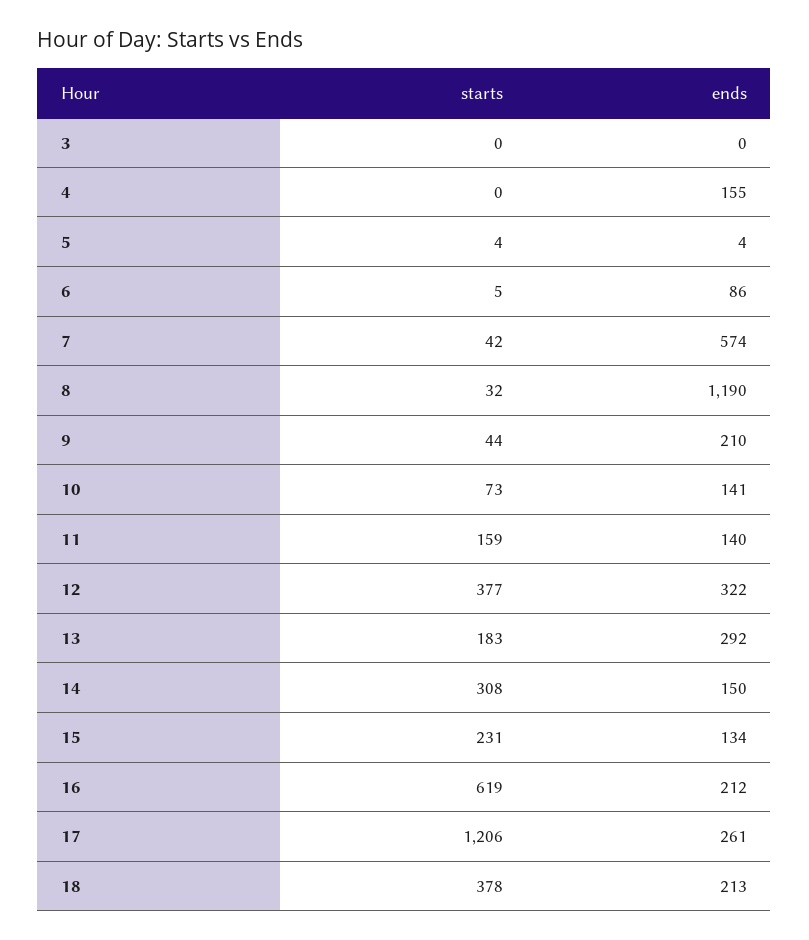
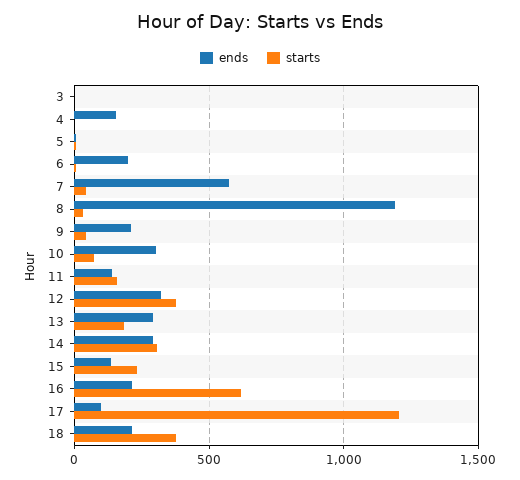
  {
    "starts": {
      "3": 0,
      "4": 0,
      "5": 4,
      "6": 5,
      "7": 42,
      "8": 32,
      "9": 44,
      "10": 73,
      "11": 159,
      "12": 377,
      "13": 183,
      "14": 308,
      "15": 231,
      "16": 619,
      "17": 1206,
      "18": 378
    },
    "ends": {
      "3": 0,
      "4": 155,
      "5": 4,
-     "6": 86,
+     "6": 200,
      "7": 574,
      "8": 1190,
      "9": 210,
-     "10": 141,
+     "10": 300,
      "11": 140,
      "12": 322,
      "13": 292,
-     "14": 150,
+     "14": 300,
      "15": 134,
      "16": 212,
-     "17": 261,
+     "17": 100,
      "18": 213
    }
  }

